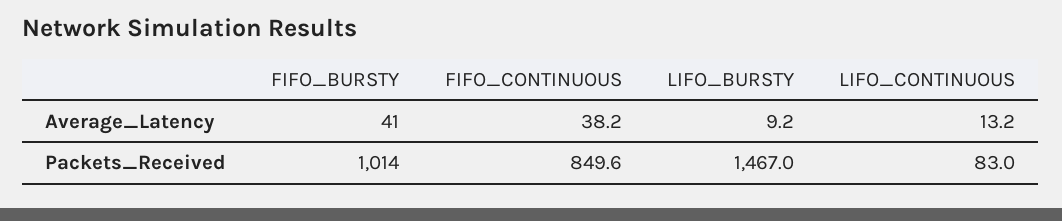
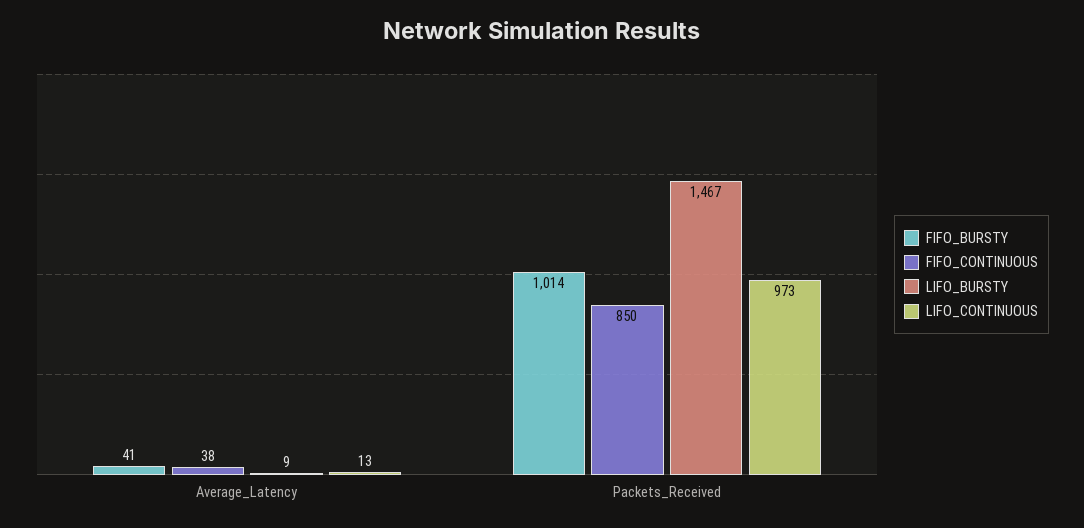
  {
    "FIFO_BURSTY": {
      "Average_Latency": 41,
      "Packets_Received": 1014
    },
    "FIFO_CONTINUOUS": {
      "Average_Latency": 38.2,
      "Packets_Received": 849.6
    },
    "LIFO_BURSTY": {
      "Average_Latency": 9.2,
      "Packets_Received": 1467
    },
    "LIFO_CONTINUOUS": {
      "Average_Latency": 13.2,
-     "Packets_Received": 83
+     "Packets_Received": 973
    }
  }

